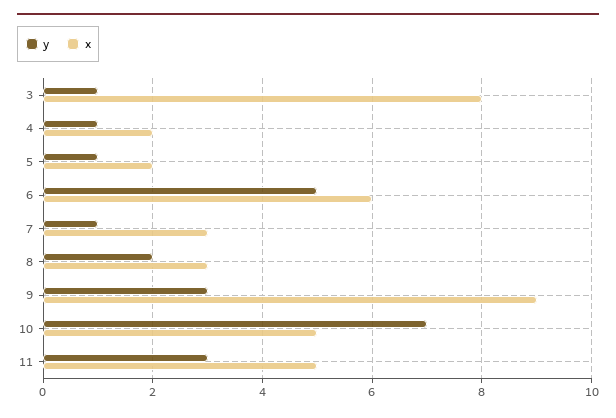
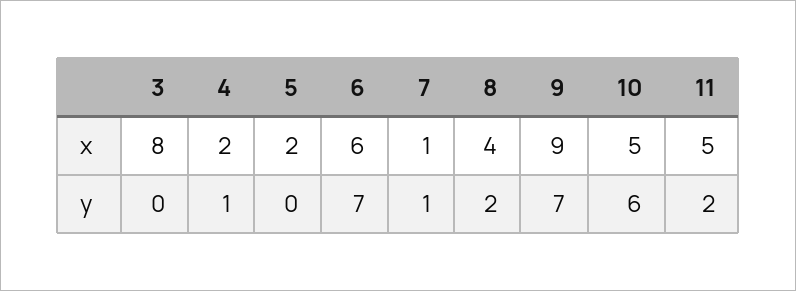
  {
    "y": {
-     "3": 1,
+     "3": 0,
      "4": 1,
-     "5": 1,
+     "5": 0,
-     "6": 5,
+     "6": 7,
      "7": 1,
      "8": 2,
-     "9": 3,
+     "9": 7,
-     "10": 7,
+     "10": 6,
-     "11": 3
+     "11": 2
    },
    "x": {
      "3": 8,
      "4": 2,
      "5": 2,
      "6": 6,
-     "7": 3,
+     "7": 1,
-     "8": 3,
+     "8": 4,
      "9": 9,
      "10": 5,
      "11": 5
    }
  }

